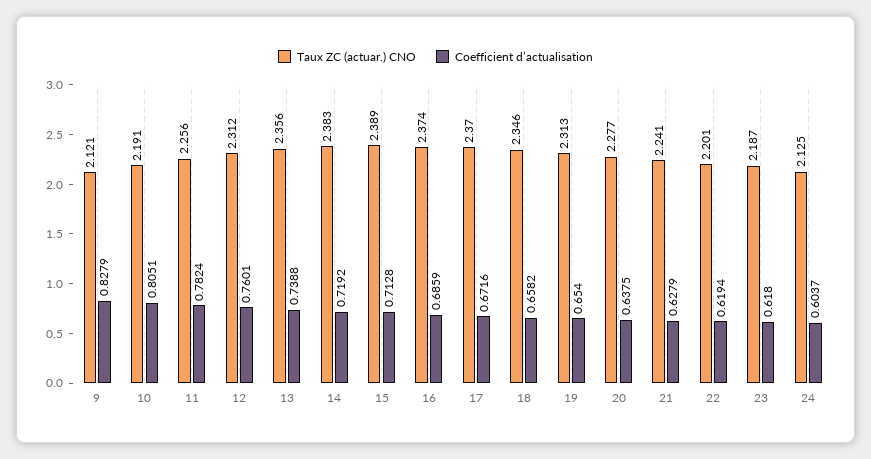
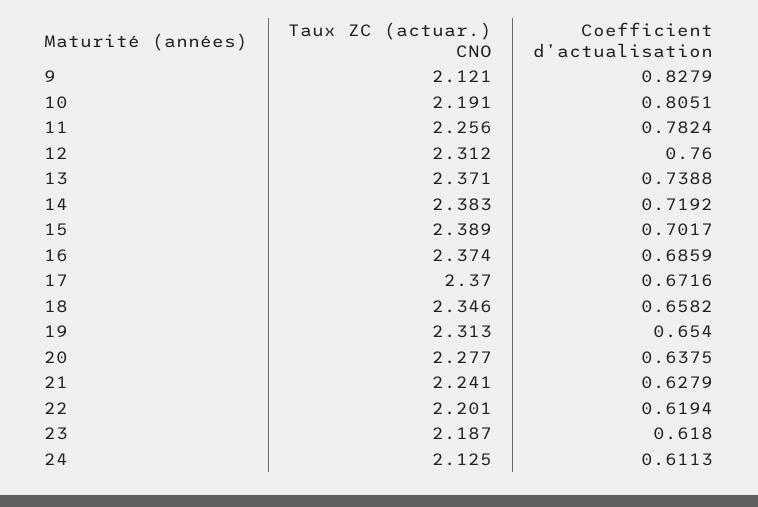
  {
    "Taux ZC (actuar.) CNO": {
      "9": 2.121,
      "10": 2.191,
      "11": 2.256,
      "12": 2.312,
-     "13": 2.356,
+     "13": 2.371,
      "14": 2.383,
      "15": 2.389,
      "16": 2.374,
      "17": 2.37,
      "18": 2.346,
      "19": 2.313,
      "20": 2.277,
      "21": 2.241,
      "22": 2.201,
      "23": 2.187,
      "24": 2.125
    },
    "Coefficient d’actualisation": {
      "9": 0.8279,
      "10": 0.8051,
      "11": 0.7824,
-     "12": 0.7601,
+     "12": 0.76,
      "13": 0.7388,
      "14": 0.7192,
-     "15": 0.7128,
+     "15": 0.7017,
      "16": 0.6859,
      "17": 0.6716,
      "18": 0.6582,
      "19": 0.654,
      "20": 0.6375,
      "21": 0.6279,
      "22": 0.6194,
      "23": 0.618,
-     "24": 0.6037
+     "24": 0.6113
    }
  }

